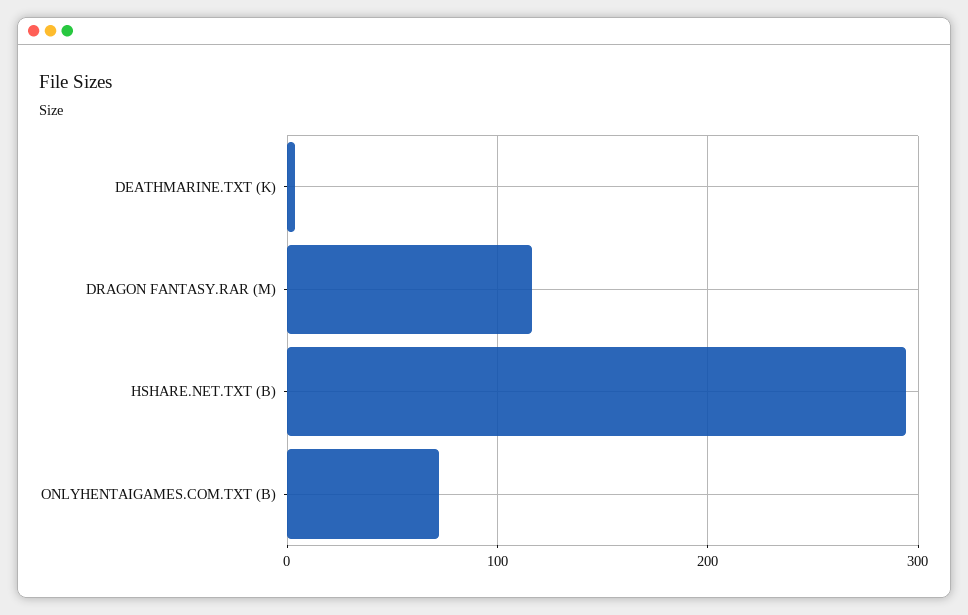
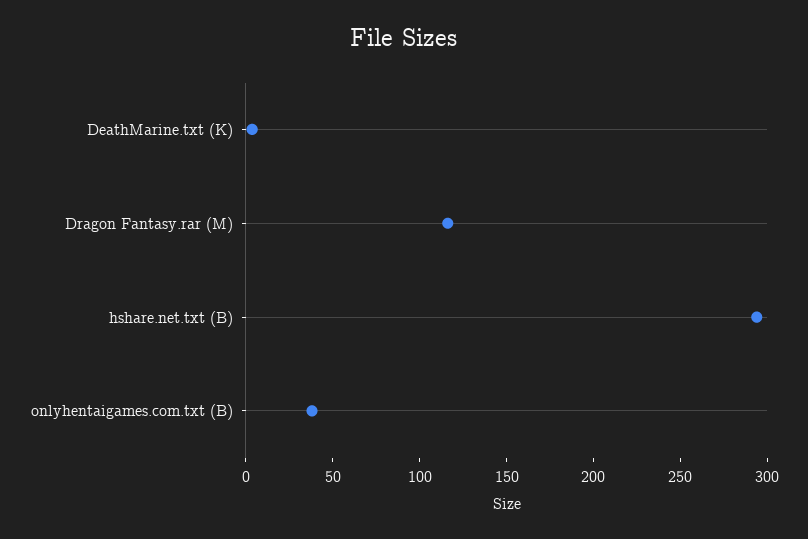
  {
    "DEATHMARINE.TXT (K)": 0,
    "DRAGON FANTASY.RAR (M)": 120,
    "HSHARE.NET.TXT (B)": 290,
-   "ONLYHENTAIGAMES.COM.TXT (B)": 70
+   "ONLYHENTAIGAMES.COM.TXT (B)": 40
  }

